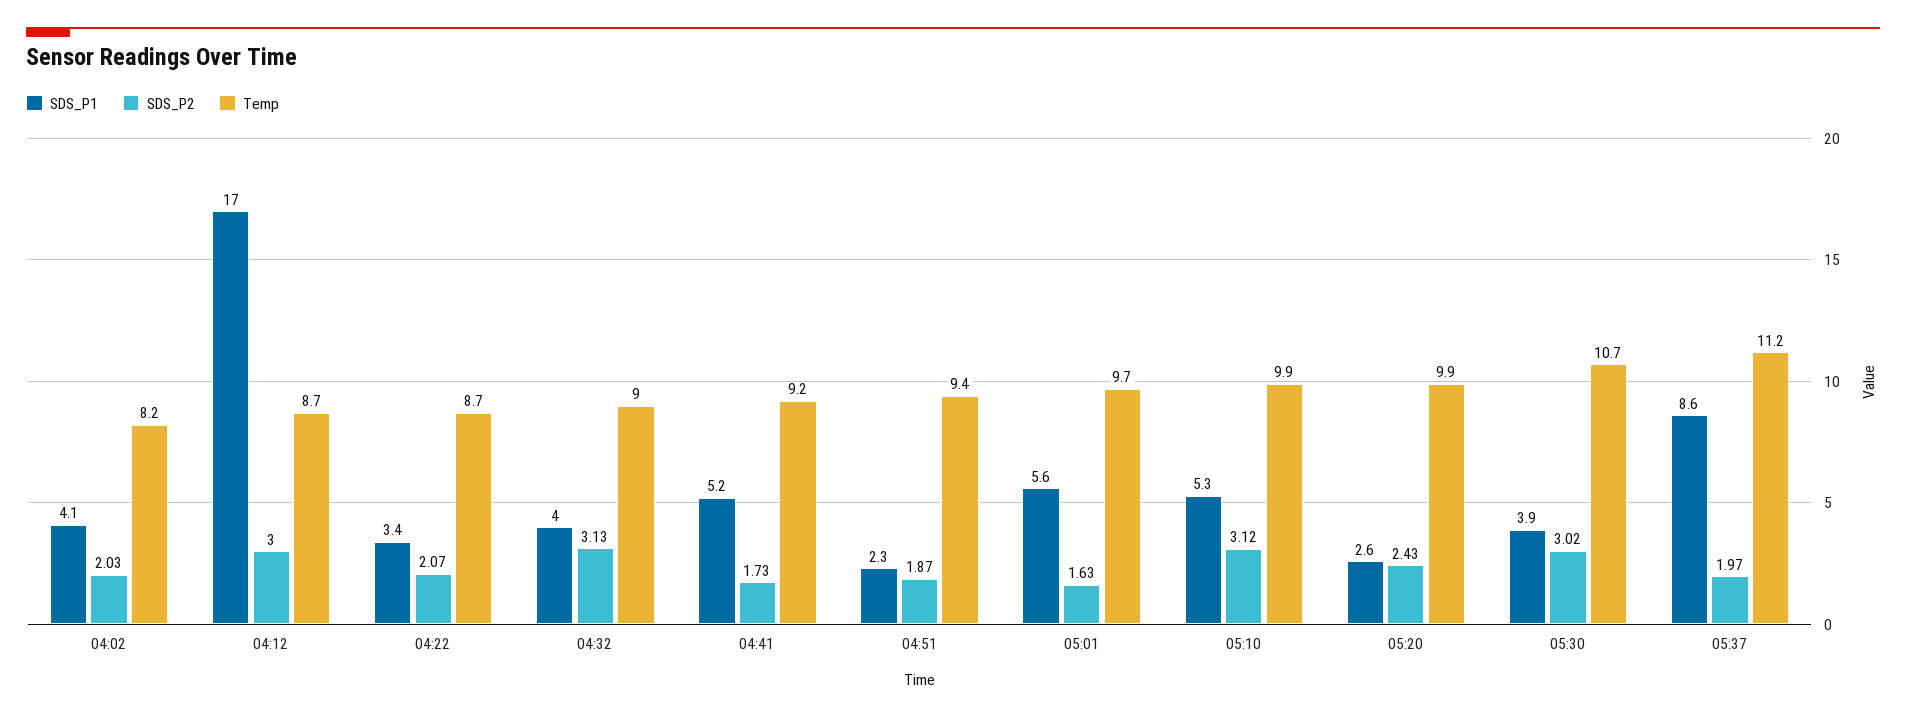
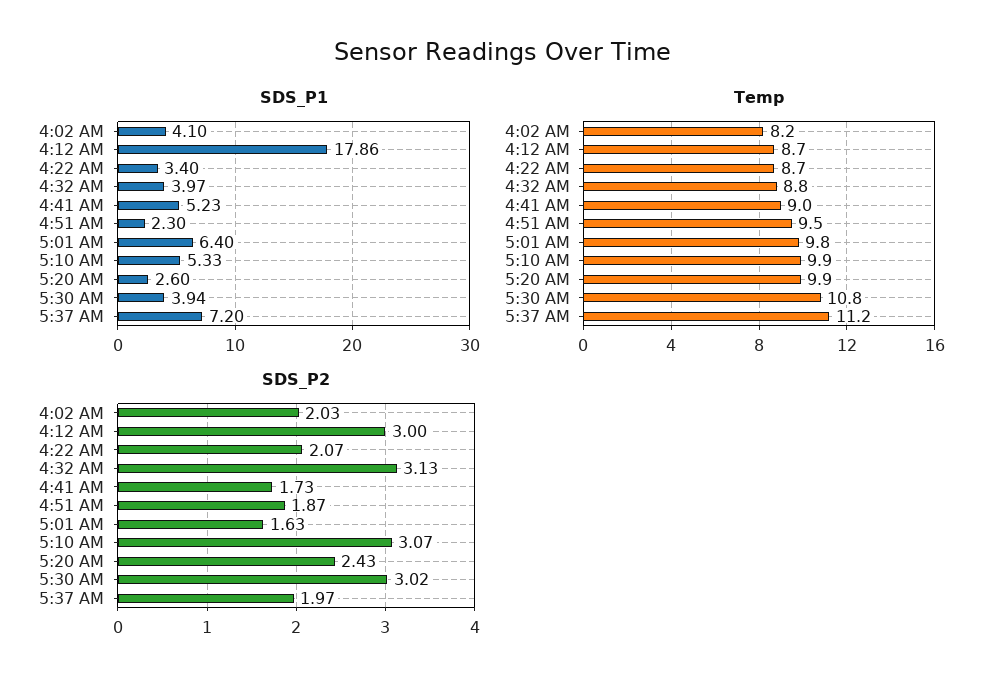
  {
    "SDS_P1": {
      "04:02": 4.1,
-     "04:12": 17,
+     "04:12": 17.86,
      "04:22": 3.4,
      "04:32": 3.97,
      "04:41": 5.23,
      "04:51": 2.3,
-     "05:01": 5.6,
+     "05:01": 6.4,
      "05:10": 5.33,
      "05:20": 2.6,
      "05:30": 3.94,
-     "05:37": 8.6
+     "05:37": 7.2
    },
    "SDS_P2": {
      "04:02": 2.03,
      "04:12": 3,
      "04:22": 2.07,
      "04:32": 3.13,
      "04:41": 1.73,
      "04:51": 1.87,
      "05:01": 1.63,
-     "05:10": 3.12,
+     "05:10": 3.07,
      "05:20": 2.43,
      "05:30": 3.02,
      "05:37": 1.97
    },
    "Temp": {
      "04:02": 8.2,
      "04:12": 8.7,
      "04:22": 8.7,
-     "04:32": 9,
+     "04:32": 8.8,
-     "04:41": 9.2,
+     "04:41": 9,
-     "04:51": 9.4,
+     "04:51": 9.5,
-     "05:01": 9.7,
+     "05:01": 9.8,
      "05:10": 9.9,
      "05:20": 9.9,
-     "05:30": 10.7,
+     "05:30": 10.8,
      "05:37": 11.2
    }
  }

